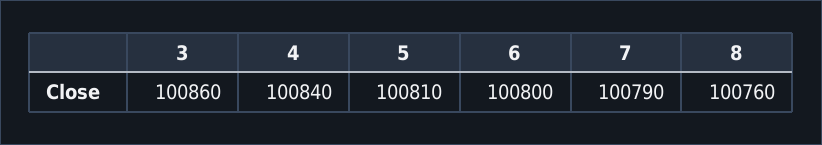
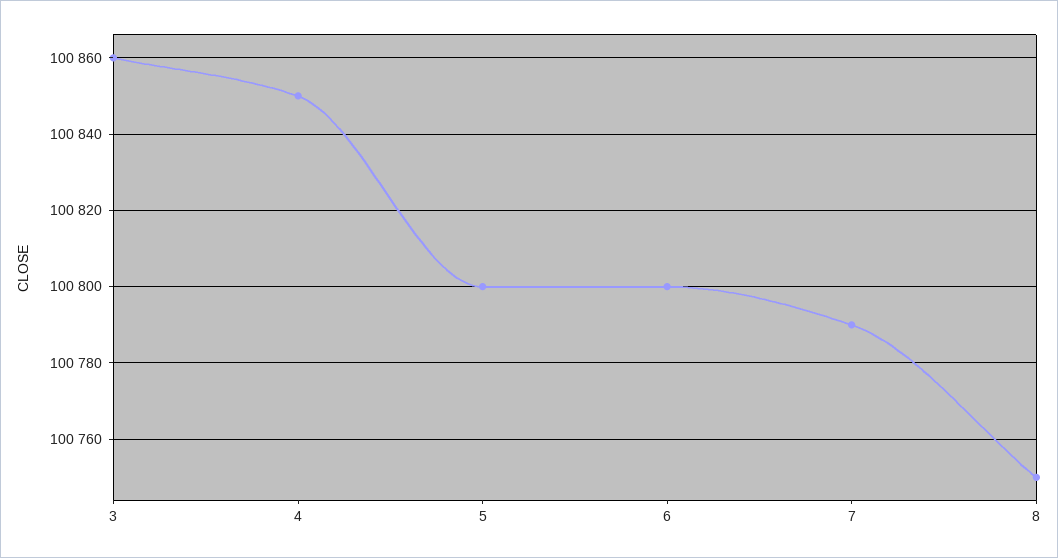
  {
    "3": 100860,
-   "4": 100840,
+   "4": 100850,
-   "5": 100810,
+   "5": 100800,
    "6": 100800,
    "7": 100790,
-   "8": 100760
+   "8": 100750
  }

